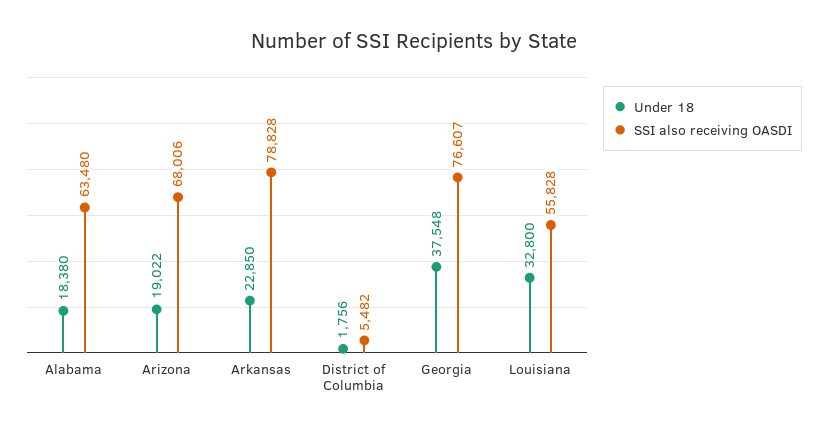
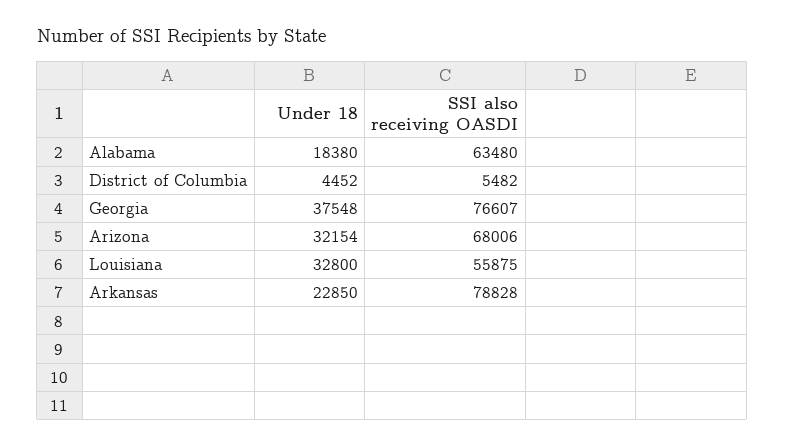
  {
    "Under 18": {
      "Alabama": 18380,
-     "Arizona": 19022,
+     "Arizona": 32154,
      "Arkansas": 22850,
-     "District of Columbia": 1756,
+     "District of Columbia": 4452,
      "Georgia": 37548,
      "Louisiana": 32800
    },
    "SSI also receiving OASDI": {
      "Alabama": 63480,
      "Arizona": 68006,
      "Arkansas": 78828,
      "District of Columbia": 5482,
      "Georgia": 76607,
-     "Louisiana": 55828
+     "Louisiana": 55875
    }
  }

